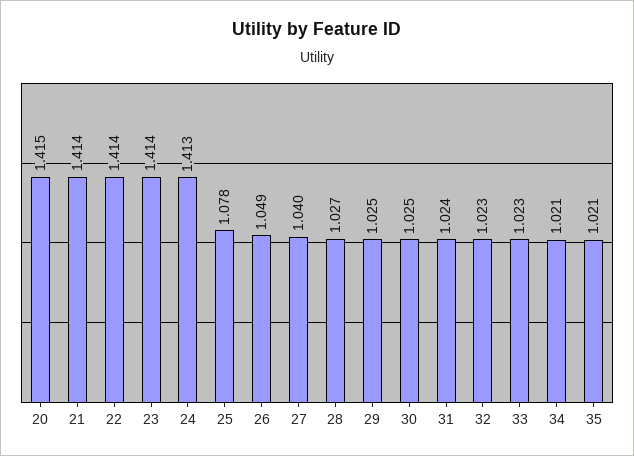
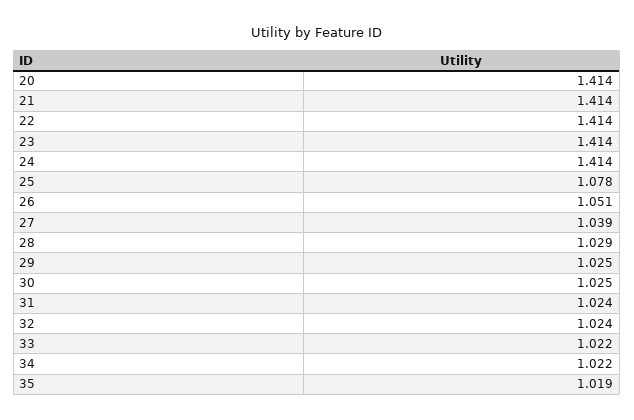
  {
-   "20": 1.415,
+   "20": 1.414,
    "21": 1.414,
    "22": 1.414,
    "23": 1.414,
-   "24": 1.413,
+   "24": 1.414,
    "25": 1.078,
-   "26": 1.049,
+   "26": 1.051,
-   "27": 1.04,
+   "27": 1.039,
-   "28": 1.027,
+   "28": 1.029,
    "29": 1.025,
    "30": 1.025,
    "31": 1.024,
-   "32": 1.023,
+   "32": 1.024,
-   "33": 1.023,
+   "33": 1.022,
-   "34": 1.021,
+   "34": 1.022,
-   "35": 1.021
+   "35": 1.019
  }

